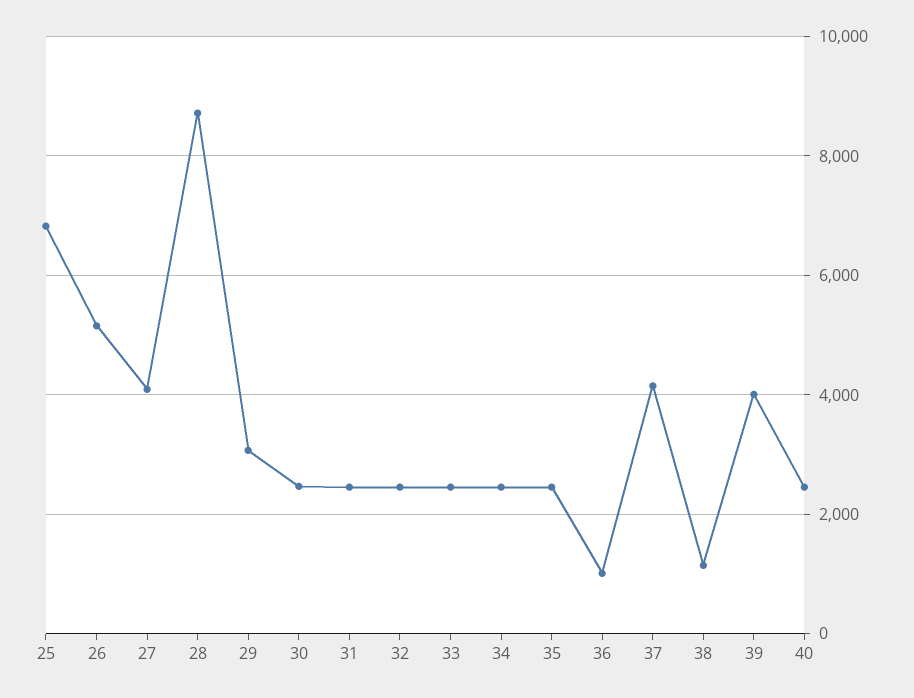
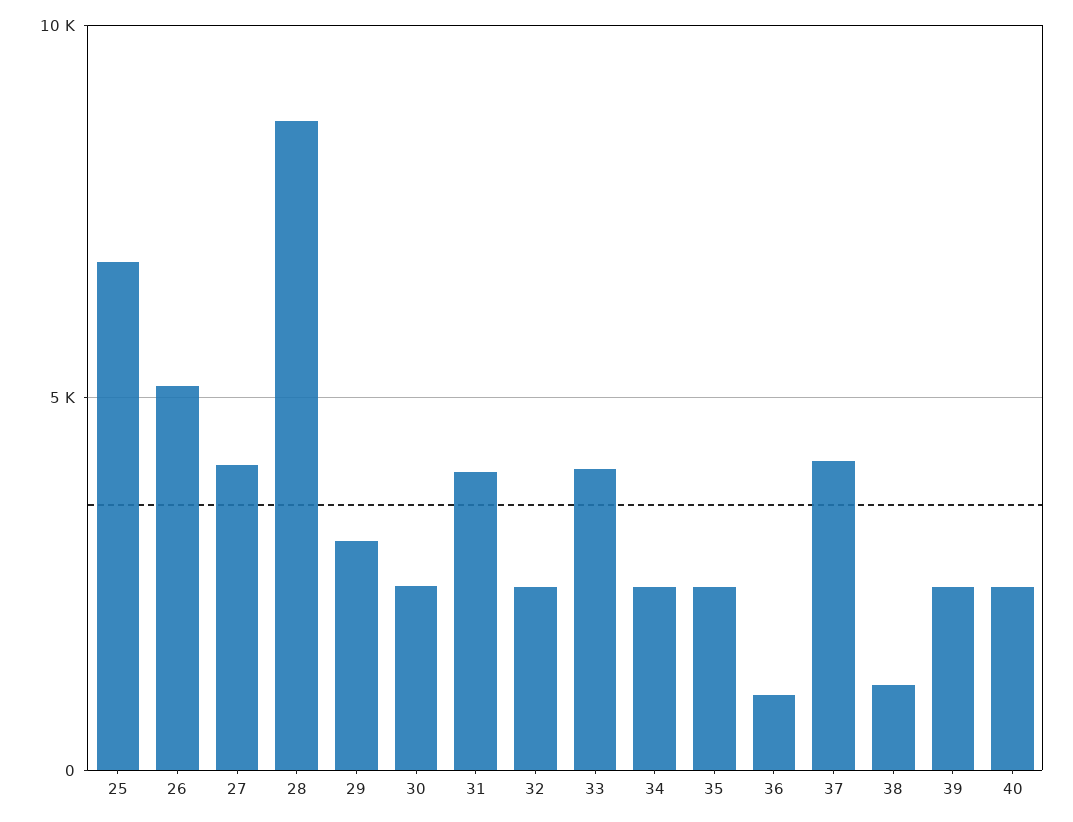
  {
    "25": 6800,
    "26": 5200,
    "27": 4000,
    "28": 8800,
    "29": 3000,
    "30": 2400,
-   "31": 2400,
+   "31": 4000,
    "32": 2400,
-   "33": 2400,
+   "33": 4000,
    "34": 2400,
    "35": 2400,
    "36": 1000,
    "37": 4200,
    "38": 1200,
-   "39": 4000,
+   "39": 2500,
    "40": 2400
  }

